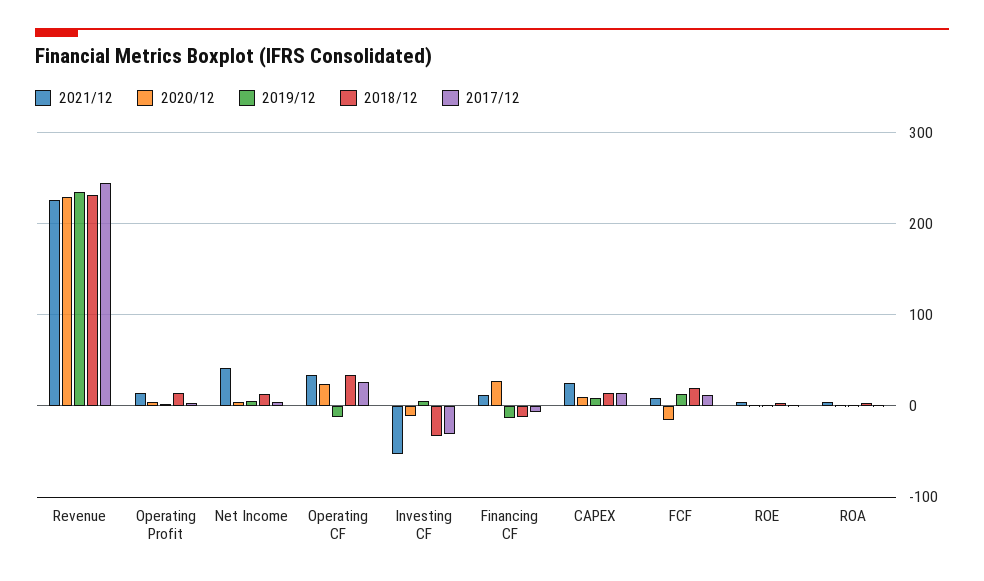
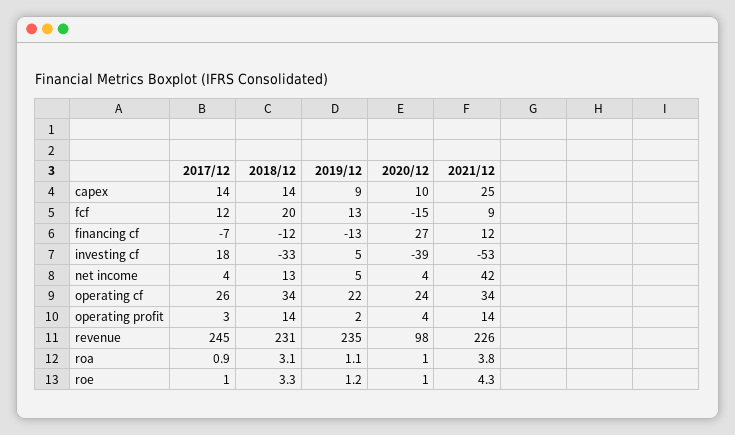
  {
    "2021/12": {
      "Revenue": 226,
      "Operating Profit": 14,
      "Net Income": 42,
      "Operating CF": 34,
      "Investing CF": -53,
      "Financing CF": 12,
      "CAPEX": 25,
      "FCF": 9,
      "ROE": 4.3,
      "ROA": 3.8
    },
    "2020/12": {
-     "Revenue": 230,
+     "Revenue": 98,
      "Operating Profit": 4,
      "Net Income": 4,
      "Operating CF": 24,
-     "Investing CF": -10,
+     "Investing CF": -39,
      "Financing CF": 27,
      "CAPEX": 10,
      "FCF": -15,
      "ROE": 1,
      "ROA": 1
    },
    "2019/12": {
      "Revenue": 235,
      "Operating Profit": 2,
      "Net Income": 5,
-     "Operating CF": -10,
+     "Operating CF": 22,
      "Investing CF": 5,
      "Financing CF": -13,
      "CAPEX": 9,
      "FCF": 13,
      "ROE": 1.2,
      "ROA": 1.1
    },
    "2018/12": {
      "Revenue": 231,
      "Operating Profit": 14,
      "Net Income": 13,
      "Operating CF": 34,
      "Investing CF": -33,
      "Financing CF": -12,
      "CAPEX": 14,
      "FCF": 20,
      "ROE": 3.3,
      "ROA": 3.1
    },
    "2017/12": {
      "Revenue": 245,
      "Operating Profit": 3,
      "Net Income": 4,
      "Operating CF": 26,
-     "Investing CF": -30,
+     "Investing CF": 18,
      "Financing CF": -7,
      "CAPEX": 14,
      "FCF": 12,
      "ROE": 1,
      "ROA": 0.9
    }
  }

